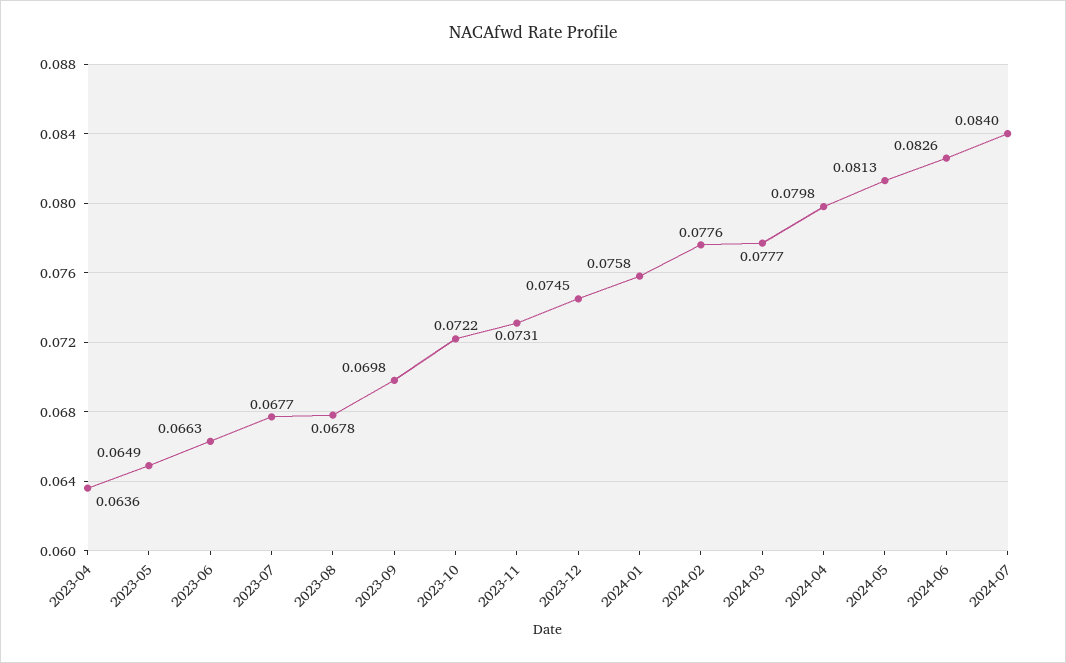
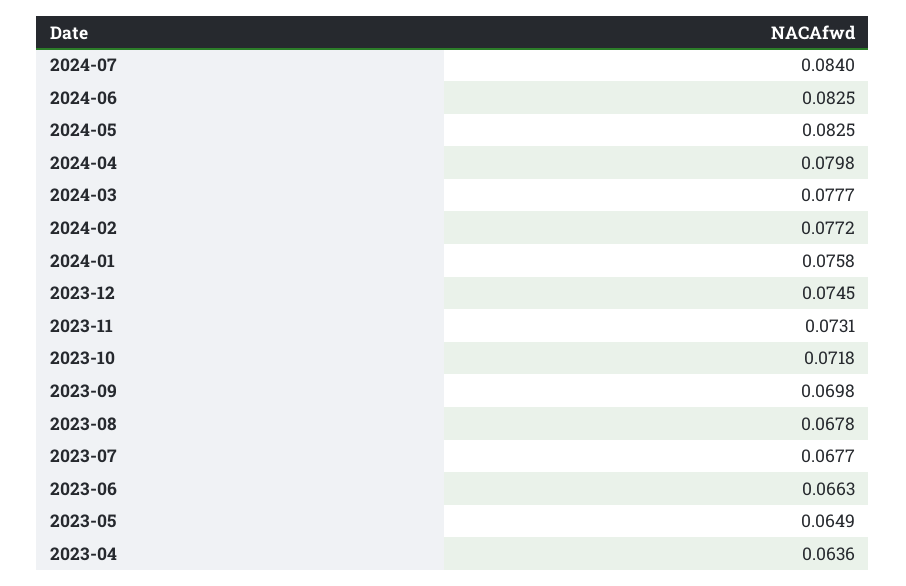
  {
    "2023-04": 0.0636,
    "2023-05": 0.0649,
    "2023-06": 0.0663,
    "2023-07": 0.0677,
    "2023-08": 0.0678,
    "2023-09": 0.0698,
-   "2023-10": 0.0722,
+   "2023-10": 0.0718,
    "2023-11": 0.0731,
    "2023-12": 0.0745,
    "2024-01": 0.0758,
-   "2024-02": 0.0776,
+   "2024-02": 0.0772,
    "2024-03": 0.0777,
    "2024-04": 0.0798,
-   "2024-05": 0.0813,
+   "2024-05": 0.0825,
-   "2024-06": 0.0826,
+   "2024-06": 0.0825,
    "2024-07": 0.084
  }

